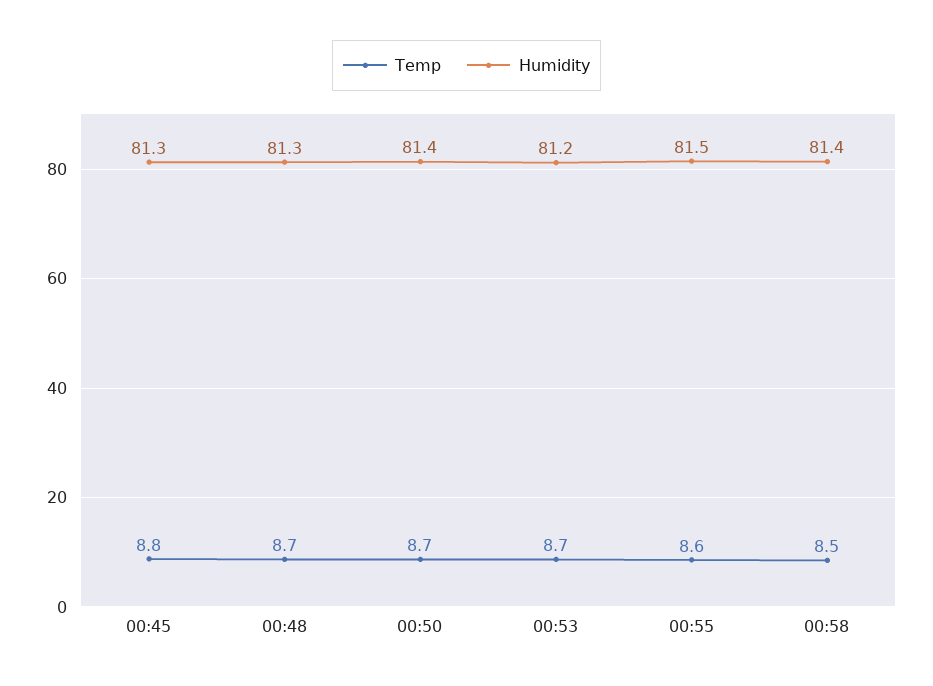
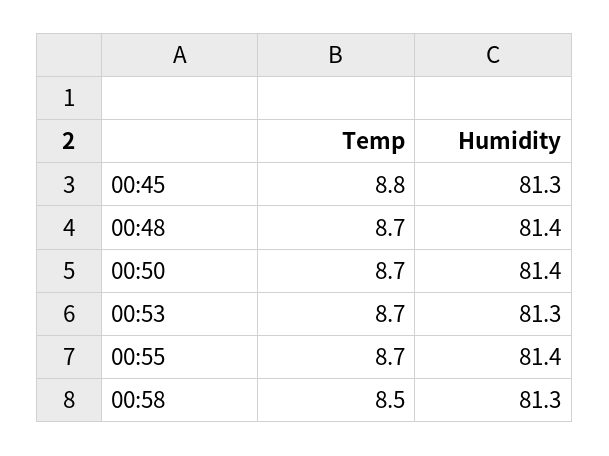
  {
    "Temp": {
      "00:45": 8.8,
      "00:48": 8.7,
      "00:50": 8.7,
      "00:53": 8.7,
-     "00:55": 8.6,
+     "00:55": 8.7,
      "00:58": 8.5
    },
    "Humidity": {
      "00:45": 81.3,
-     "00:48": 81.3,
+     "00:48": 81.4,
      "00:50": 81.4,
-     "00:53": 81.2,
+     "00:53": 81.3,
-     "00:55": 81.5,
+     "00:55": 81.4,
-     "00:58": 81.4
+     "00:58": 81.3
    }
  }

